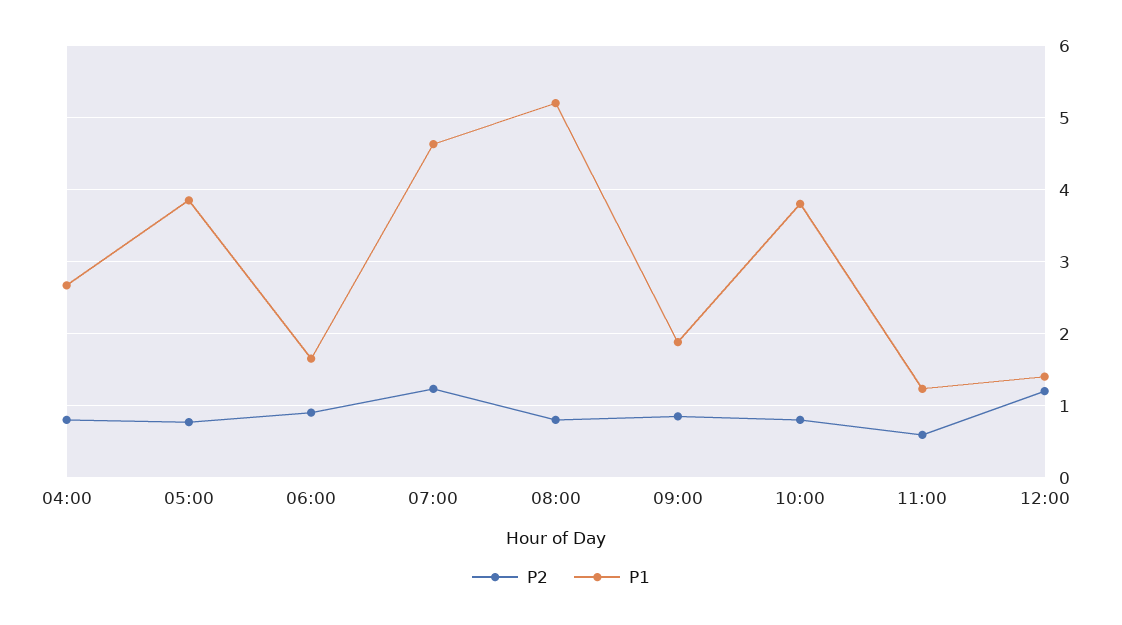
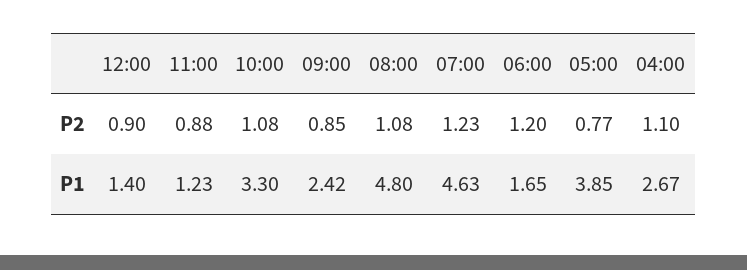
  {
    "P2": {
-     "04:00": 0.8,
+     "04:00": 1.1,
      "05:00": 0.77,
-     "06:00": 0.9,
+     "06:00": 1.2,
      "07:00": 1.23,
-     "08:00": 0.8,
+     "08:00": 1.08,
      "09:00": 0.85,
-     "10:00": 0.8,
+     "10:00": 1.08,
-     "11:00": 0.6,
+     "11:00": 0.88,
-     "12:00": 1.2
+     "12:00": 0.9
    },
    "P1": {
      "04:00": 2.67,
      "05:00": 3.85,
      "06:00": 1.65,
      "07:00": 4.63,
-     "08:00": 5.2,
+     "08:00": 4.8,
-     "09:00": 1.9,
+     "09:00": 2.42,
-     "10:00": 3.8,
+     "10:00": 3.3,
      "11:00": 1.23,
      "12:00": 1.4
    }
  }

